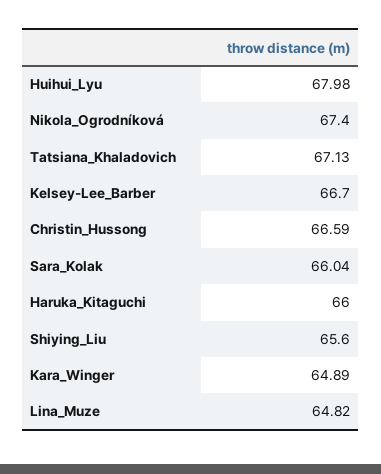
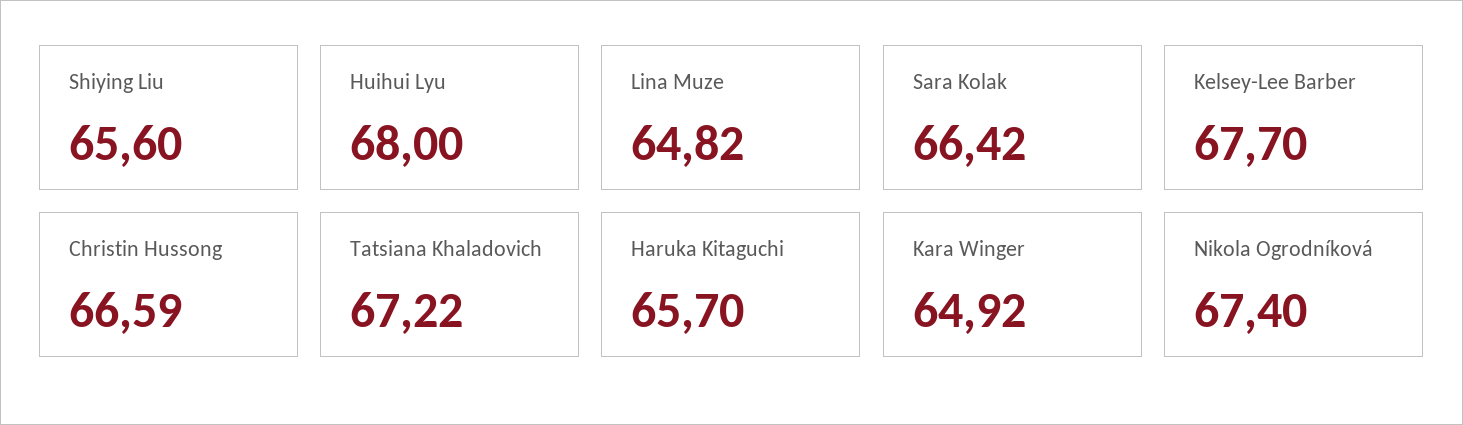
  {
-   "Huihui_Lyu": 67.98,
+   "Huihui_Lyu": 68,
    "Nikola_Ogrodníková": 67.4,
-   "Tatsiana_Khaladovich": 67.13,
+   "Tatsiana_Khaladovich": 67.22,
-   "Kelsey-Lee_Barber": 66.7,
+   "Kelsey-Lee_Barber": 67.7,
    "Christin_Hussong": 66.59,
-   "Sara_Kolak": 66.04,
+   "Sara_Kolak": 66.42,
-   "Haruka_Kitaguchi": 66,
+   "Haruka_Kitaguchi": 65.7,
    "Shiying_Liu": 65.6,
-   "Kara_Winger": 64.89,
+   "Kara_Winger": 64.92,
    "Lina_Muze": 64.82
  }

